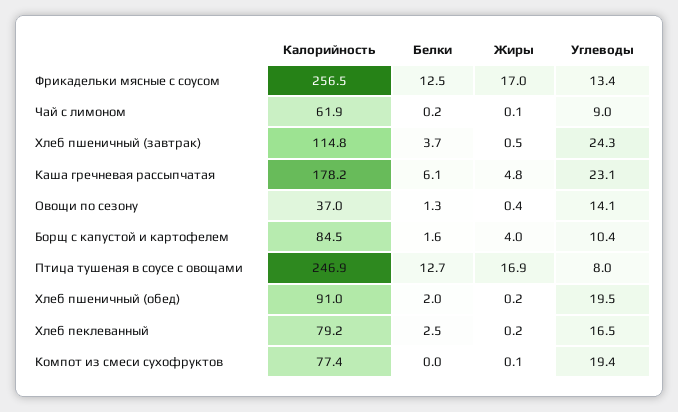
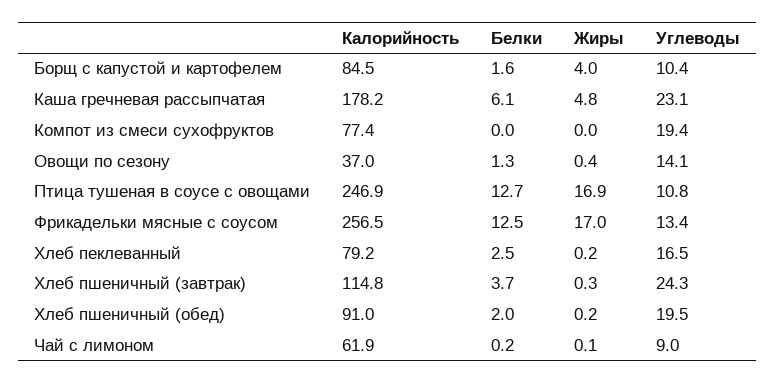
  {
    "Калорийность": {
      "Фрикадельки мясные с соусом": 256.5,
      "Чай с лимоном": 61.9,
      "Хлеб пшеничный (завтрак)": 114.8,
      "Каша гречневая рассыпчатая": 178.2,
      "Овощи по сезону": 37,
      "Борщ с капустой и картофелем": 84.5,
      "Птица тушеная в соусе с овощами": 246.9,
      "Хлеб пшеничный (обед)": 91,
      "Хлеб пеклеванный": 79.2,
      "Компот из смеси сухофруктов": 77.4
    },
    "Белки": {
      "Фрикадельки мясные с соусом": 12.5,
      "Чай с лимоном": 0.2,
      "Хлеб пшеничный (завтрак)": 3.7,
      "Каша гречневая рассыпчатая": 6.1,
      "Овощи по сезону": 1.3,
      "Борщ с капустой и картофелем": 1.6,
      "Птица тушеная в соусе с овощами": 12.7,
      "Хлеб пшеничный (обед)": 2,
      "Хлеб пеклеванный": 2.5,
      "Компот из смеси сухофруктов": 0
    },
    "Жиры": {
      "Фрикадельки мясные с соусом": 17,
      "Чай с лимоном": 0.1,
-     "Хлеб пшеничный (завтрак)": 0.5,
+     "Хлеб пшеничный (завтрак)": 0.3,
      "Каша гречневая рассыпчатая": 4.8,
      "Овощи по сезону": 0.4,
      "Борщ с капустой и картофелем": 4,
      "Птица тушеная в соусе с овощами": 16.9,
      "Хлеб пшеничный (обед)": 0.2,
      "Хлеб пеклеванный": 0.2,
-     "Компот из смеси сухофруктов": 0.1
+     "Компот из смеси сухофруктов": 0
    },
    "Углеводы": {
      "Фрикадельки мясные с соусом": 13.4,
      "Чай с лимоном": 9,
      "Хлеб пшеничный (завтрак)": 24.3,
      "Каша гречневая рассыпчатая": 23.1,
      "Овощи по сезону": 14.1,
      "Борщ с капустой и картофелем": 10.4,
-     "Птица тушеная в соусе с овощами": 8,
+     "Птица тушеная в соусе с овощами": 10.8,
      "Хлеб пшеничный (обед)": 19.5,
      "Хлеб пеклеванный": 16.5,
      "Компот из смеси сухофруктов": 19.4
    }
  }

